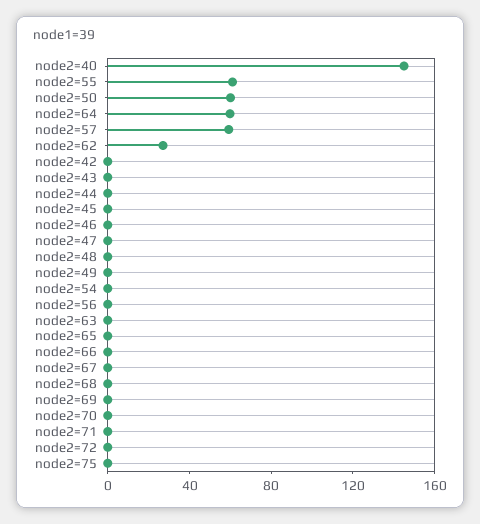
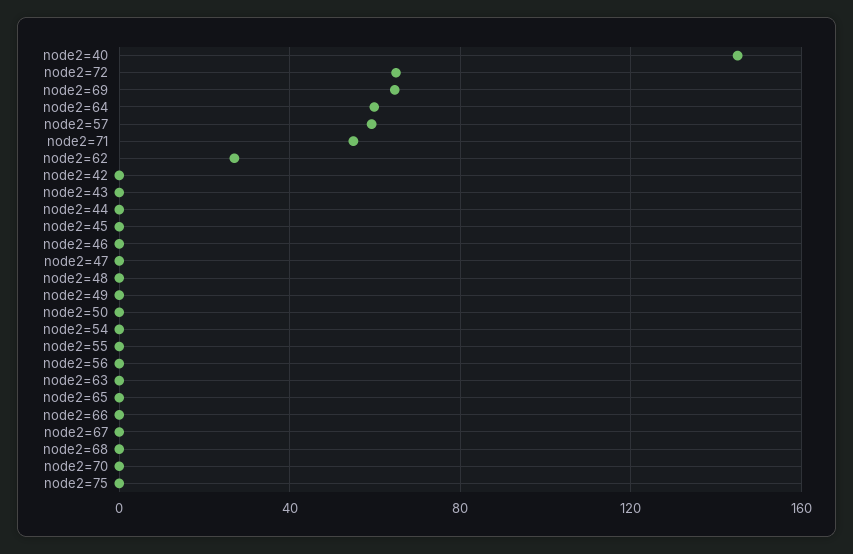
  {
    "node2=40": 145,
-   "node2=55": 60,
+   "node2=55": 0,
-   "node2=50": 60,
+   "node2=50": 0,
    "node2=64": 60,
    "node2=57": 60,
    "node2=62": 25,
    "node2=42": 0,
    "node2=43": 0,
    "node2=44": 0,
    "node2=45": 0,
    "node2=46": 0,
    "node2=47": 0,
    "node2=48": 0,
    "node2=49": 0,
    "node2=54": 0,
    "node2=56": 0,
    "node2=63": 0,
    "node2=65": 0,
    "node2=66": 0,
    "node2=67": 0,
    "node2=68": 0,
-   "node2=69": 0,
+   "node2=69": 65,
    "node2=70": 0,
-   "node2=71": 0,
+   "node2=71": 55,
-   "node2=72": 0,
+   "node2=72": 65,
    "node2=75": 0
  }

